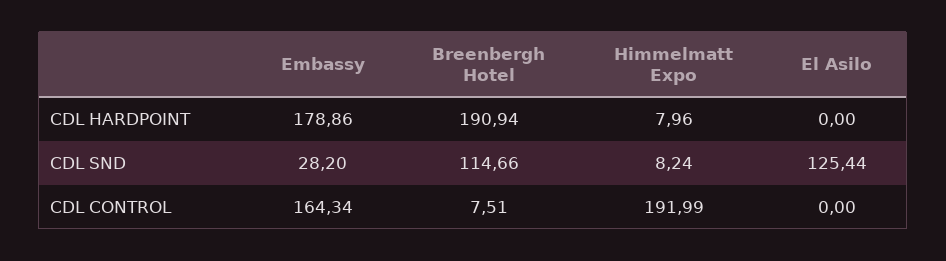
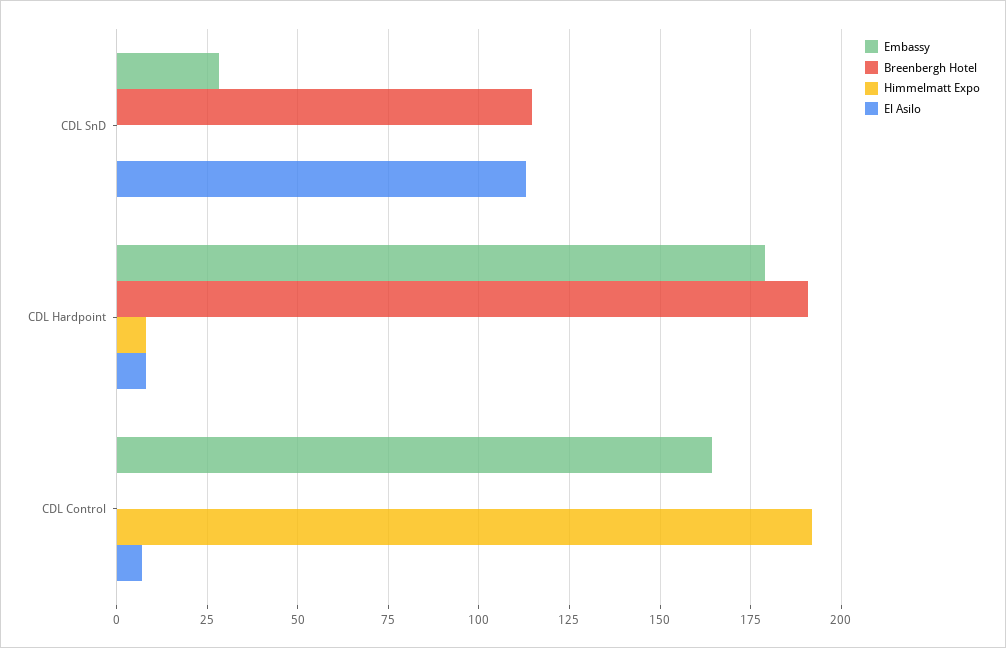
  {
    "Embassy": {
      "CDL HARDPOINT": 178.86,
      "CDL SND": 28.2,
      "CDL CONTROL": 164.34
    },
    "Breenbergh Hotel": {
      "CDL HARDPOINT": 190.94,
      "CDL SND": 114.66,
-     "CDL CONTROL": 7.51
+     "CDL CONTROL": 0
    },
    "Himmelmatt Expo": {
      "CDL HARDPOINT": 7.96,
-     "CDL SND": 8.24,
+     "CDL SND": 0,
      "CDL CONTROL": 191.99
    },
    "El Asilo": {
-     "CDL HARDPOINT": 0,
+     "CDL HARDPOINT": 7.5,
-     "CDL SND": 125.44,
+     "CDL SND": 112.5,
-     "CDL CONTROL": 0
+     "CDL CONTROL": 7.5
    }
  }

